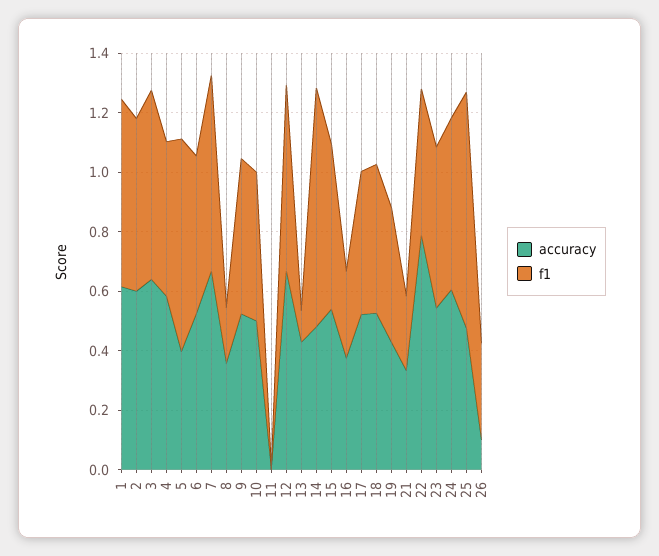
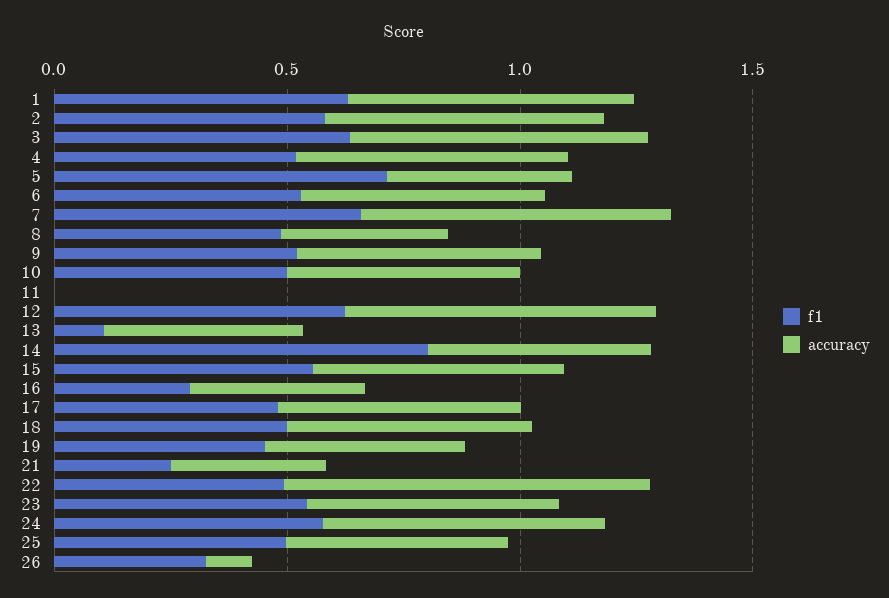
  {
    "accuracy": {
      "1": 0.6,
      "2": 0.6,
      "3": 0.65,
      "4": 0.6,
      "5": 0.4,
      "6": 0.5,
      "7": 0.65,
      "8": 0.35,
      "9": 0.5,
      "10": 0.5,
      "11": 0,
      "12": 0.65,
      "13": 0.45,
      "14": 0.5,
      "15": 0.55,
      "16": 0.4,
      "17": 0.5,
      "18": 0.55,
      "19": 0.45,
      "21": 0.35,
      "22": 0.8,
      "23": 0.55,
      "24": 0.6,
      "25": 0.5,
      "26": 0.1
    },
    "f1": {
      "1": 0.65,
      "2": 0.6,
      "3": 0.65,
      "4": 0.5,
      "5": 0.7,
      "6": 0.55,
      "7": 0.65,
-     "8": 0.2,
+     "8": 0.5,
      "9": 0.5,
      "10": 0.5,
      "11": 0,
      "12": 0.65,
      "13": 0.1,
      "14": 0.8,
      "15": 0.55,
      "16": 0.3,
      "17": 0.5,
      "18": 0.5,
      "19": 0.45,
      "21": 0.25,
      "22": 0.5,
      "23": 0.55,
      "24": 0.6,
-     "25": 0.8,
+     "25": 0.5,
      "26": 0.35
    }
  }

